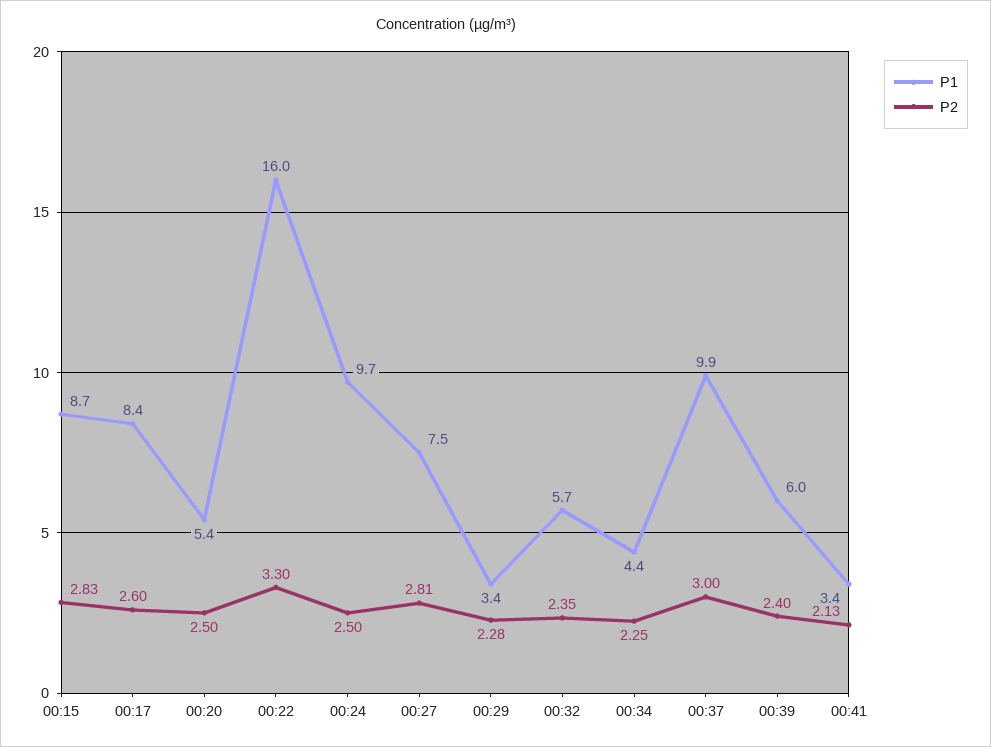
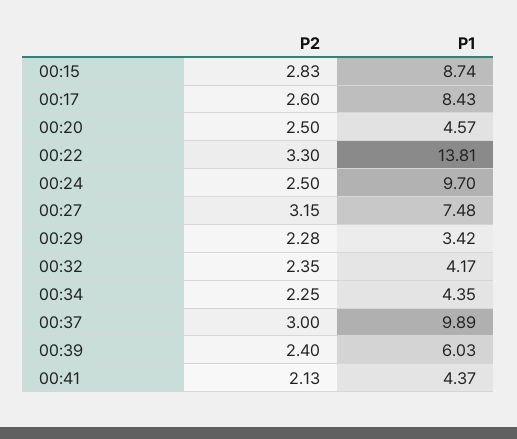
  {
    "P1": {
      "00:15": 8.74,
      "00:17": 8.43,
-     "00:20": 5.4,
+     "00:20": 4.57,
-     "00:22": 16,
+     "00:22": 13.81,
      "00:24": 9.7,
      "00:27": 7.48,
      "00:29": 3.42,
-     "00:32": 5.7,
+     "00:32": 4.17,
      "00:34": 4.35,
      "00:37": 9.89,
      "00:39": 6.03,
-     "00:41": 3.4
+     "00:41": 4.37
    },
    "P2": {
      "00:15": 2.83,
      "00:17": 2.6,
      "00:20": 2.5,
      "00:22": 3.3,
      "00:24": 2.5,
-     "00:27": 2.81,
+     "00:27": 3.15,
      "00:29": 2.28,
      "00:32": 2.35,
      "00:34": 2.25,
      "00:37": 3,
      "00:39": 2.4,
      "00:41": 2.13
    }
  }

